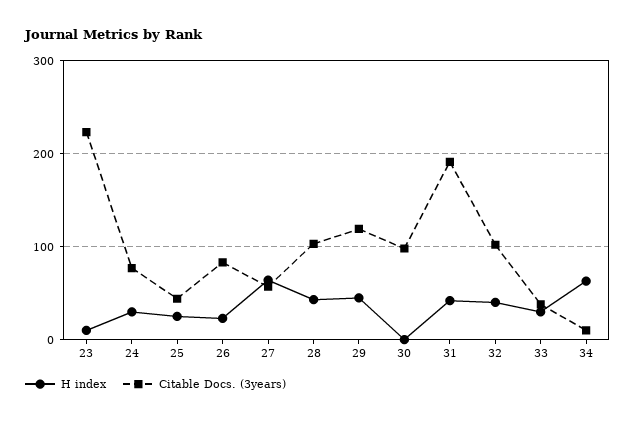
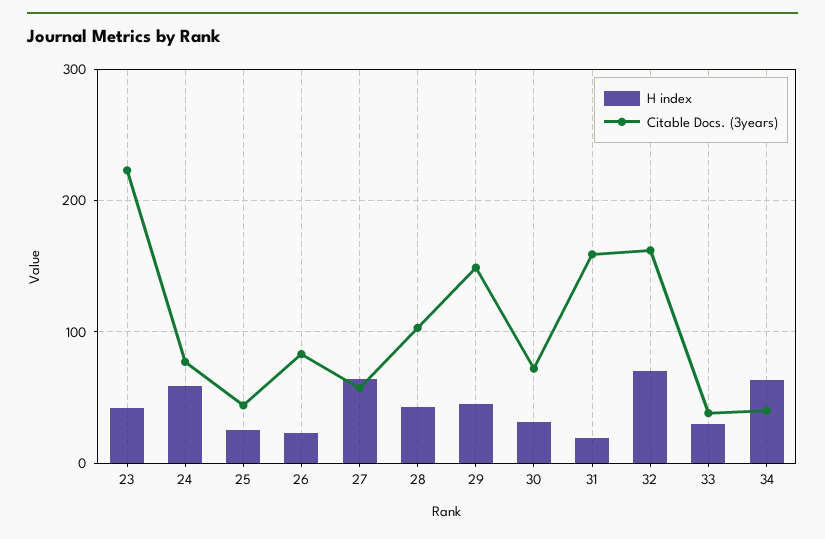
  {
    "H index": {
-     "23": 10,
+     "23": 40,
-     "24": 30,
+     "24": 60,
      "25": 30,
      "26": 20,
      "27": 60,
      "28": 40,
      "29": 50,
-     "30": 0,
+     "30": 30,
-     "31": 40,
+     "31": 20,
-     "32": 40,
+     "32": 70,
      "33": 30,
      "34": 60
    },
    "Citable Docs. (3years)": {
      "23": 220,
      "24": 80,
      "25": 40,
      "26": 80,
      "27": 60,
      "28": 100,
-     "29": 120,
+     "29": 150,
-     "30": 100,
+     "30": 70,
-     "31": 190,
+     "31": 160,
-     "32": 100,
+     "32": 160,
      "33": 40,
-     "34": 10
+     "34": 40
    }
  }

